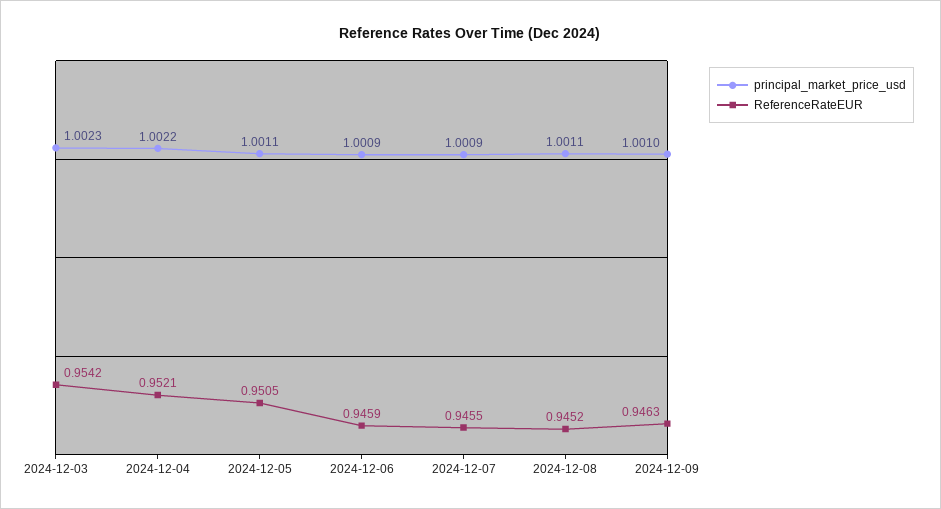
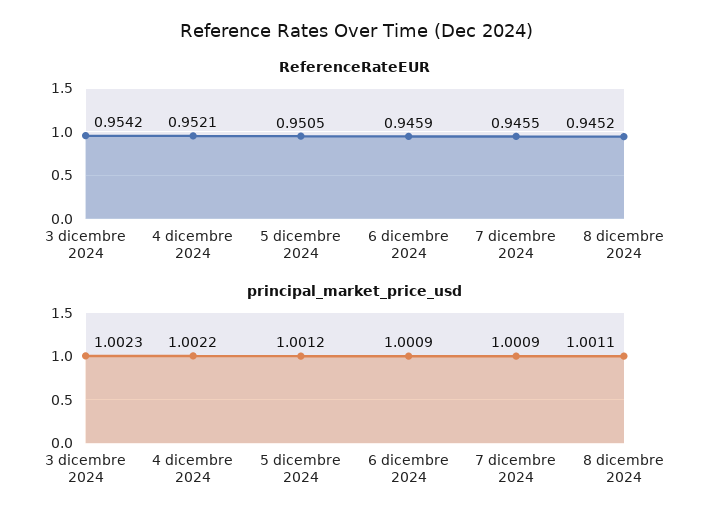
  {
    "principal_market_price_usd": {
      "2024-12-03": 1.0023,
      "2024-12-04": 1.0022,
-     "2024-12-05": 1.0011,
+     "2024-12-05": 1.0012,
      "2024-12-06": 1.0009,
      "2024-12-07": 1.0009,
-     "2024-12-08": 1.0011,
+     "2024-12-08": 1.0011
-     "2024-12-09": 1.001
    },
    "ReferenceRateEUR": {
      "2024-12-03": 0.9542,
      "2024-12-04": 0.9521,
      "2024-12-05": 0.9505,
      "2024-12-06": 0.9459,
      "2024-12-07": 0.9455,
-     "2024-12-08": 0.9452,
+     "2024-12-08": 0.9452
-     "2024-12-09": 0.9463
    }
  }

